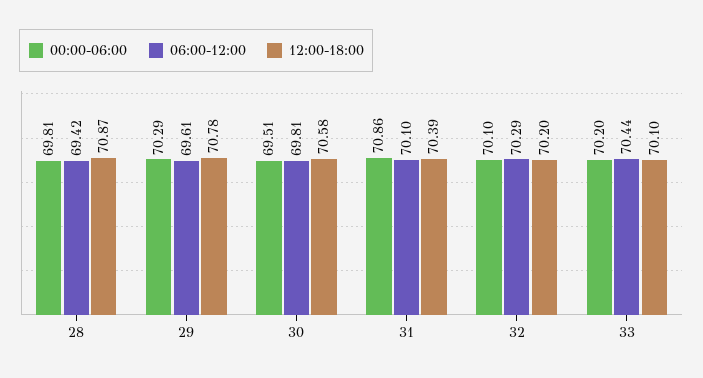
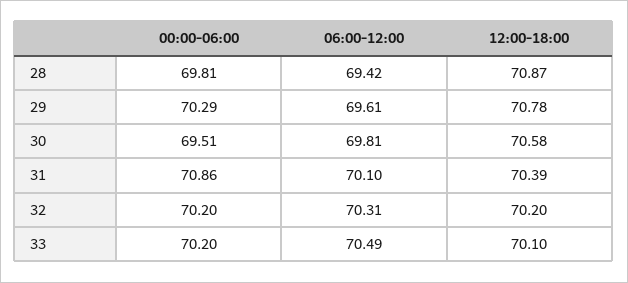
  {
    "00:00-06:00": {
      "28": 69.81,
      "29": 70.29,
      "30": 69.51,
      "31": 70.86,
-     "32": 70.1,
+     "32": 70.2,
      "33": 70.2
    },
    "06:00-12:00": {
      "28": 69.42,
      "29": 69.61,
      "30": 69.81,
      "31": 70.1,
-     "32": 70.29,
+     "32": 70.31,
-     "33": 70.44
+     "33": 70.49
    },
    "12:00-18:00": {
      "28": 70.87,
      "29": 70.78,
      "30": 70.58,
      "31": 70.39,
      "32": 70.2,
      "33": 70.1
    }
  }

